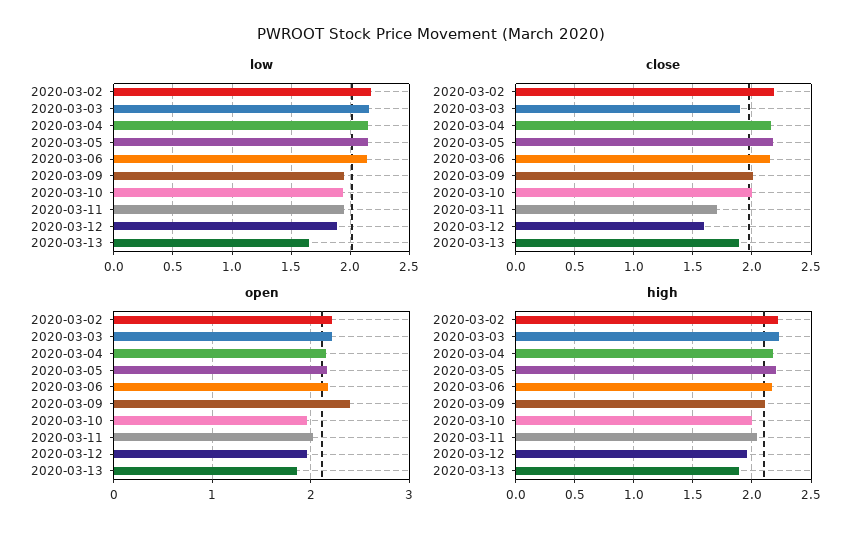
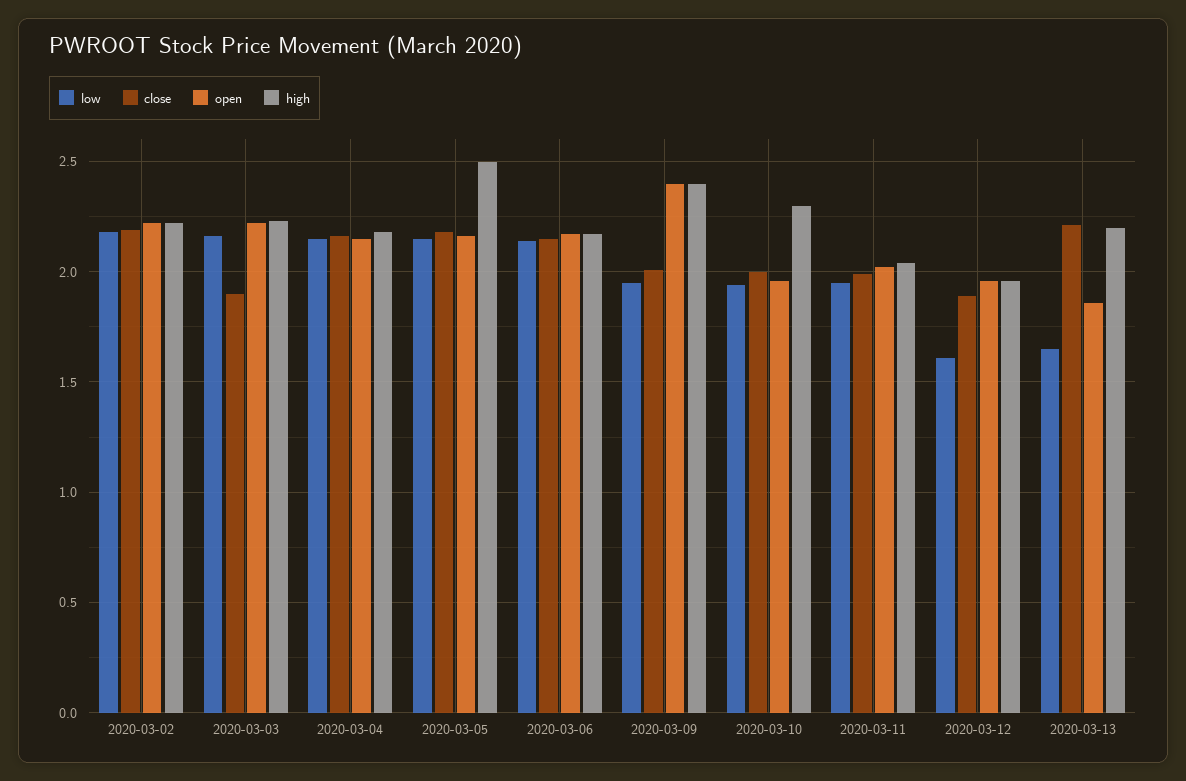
  {
    "low": {
      "2020-03-02": 2.2,
      "2020-03-03": 2.15,
      "2020-03-04": 2.15,
      "2020-03-05": 2.15,
      "2020-03-06": 2.15,
      "2020-03-09": 1.95,
      "2020-03-10": 1.95,
      "2020-03-11": 1.95,
-     "2020-03-12": 1.9,
+     "2020-03-12": 1.6,
      "2020-03-13": 1.65
    },
    "close": {
      "2020-03-02": 2.2,
      "2020-03-03": 1.9,
      "2020-03-04": 2.15,
      "2020-03-05": 2.2,
      "2020-03-06": 2.15,
      "2020-03-09": 2,
      "2020-03-10": 2,
-     "2020-03-11": 1.7,
+     "2020-03-11": 2,
-     "2020-03-12": 1.6,
+     "2020-03-12": 1.9,
-     "2020-03-13": 1.9
+     "2020-03-13": 2.2
    },
    "open": {
      "2020-03-02": 2.2,
      "2020-03-03": 2.2,
      "2020-03-04": 2.15,
      "2020-03-05": 2.15,
      "2020-03-06": 2.15,
      "2020-03-09": 2.4,
      "2020-03-10": 1.95,
      "2020-03-11": 2,
      "2020-03-12": 1.95,
      "2020-03-13": 1.85
    },
    "high": {
      "2020-03-02": 2.2,
      "2020-03-03": 2.25,
      "2020-03-04": 2.2,
-     "2020-03-05": 2.2,
+     "2020-03-05": 2.5,
      "2020-03-06": 2.15,
-     "2020-03-09": 2.1,
+     "2020-03-09": 2.4,
-     "2020-03-10": 2,
+     "2020-03-10": 2.3,
      "2020-03-11": 2.05,
      "2020-03-12": 1.95,
-     "2020-03-13": 1.9
+     "2020-03-13": 2.2
    }
  }

